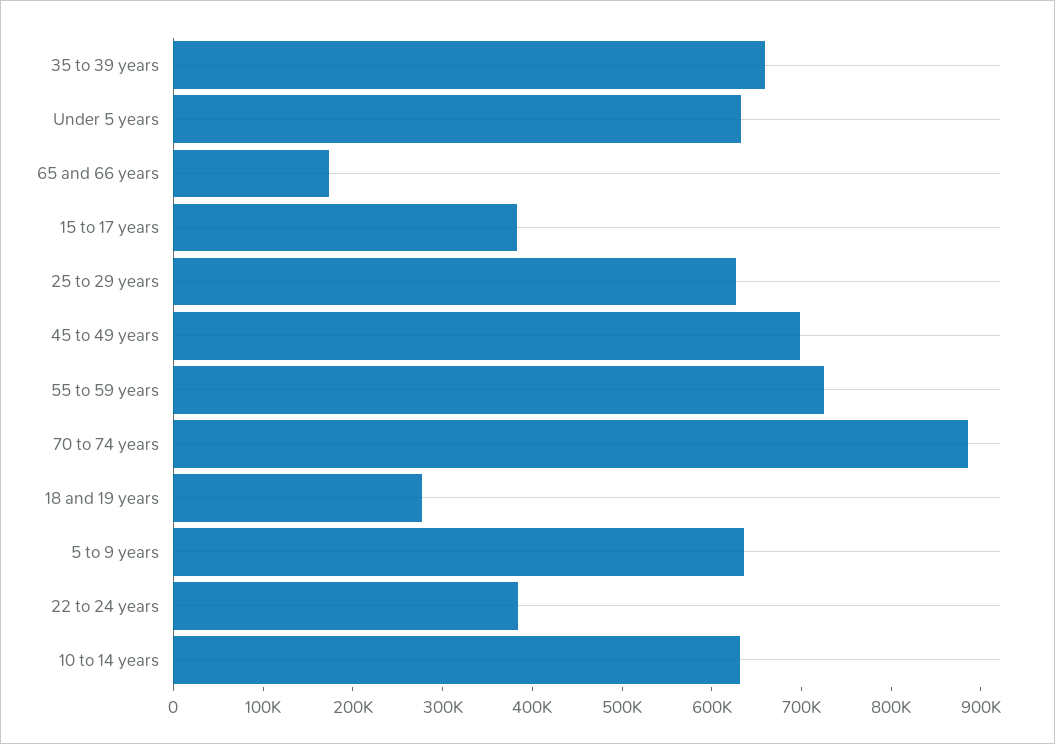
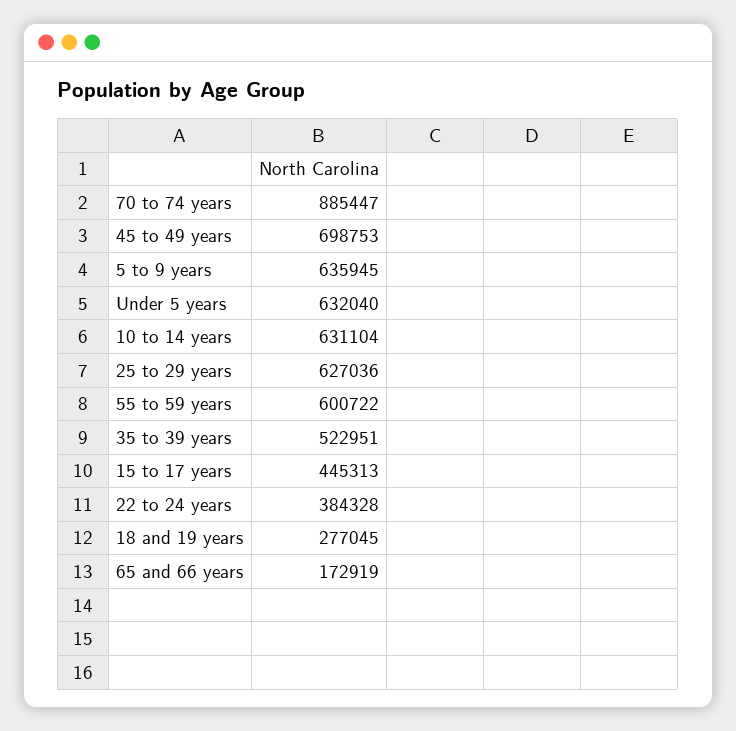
  {
-   "35 to 39 years": 660000,
+   "35 to 39 years": 522951,
    "Under 5 years": 632040,
    "65 and 66 years": 172919,
-   "15 to 17 years": 380000,
+   "15 to 17 years": 445313,
    "25 to 29 years": 627036,
    "45 to 49 years": 698753,
-   "55 to 59 years": 720000,
+   "55 to 59 years": 600722,
    "70 to 74 years": 885447,
    "18 and 19 years": 277045,
    "5 to 9 years": 635945,
    "22 to 24 years": 384328,
    "10 to 14 years": 631104
  }

